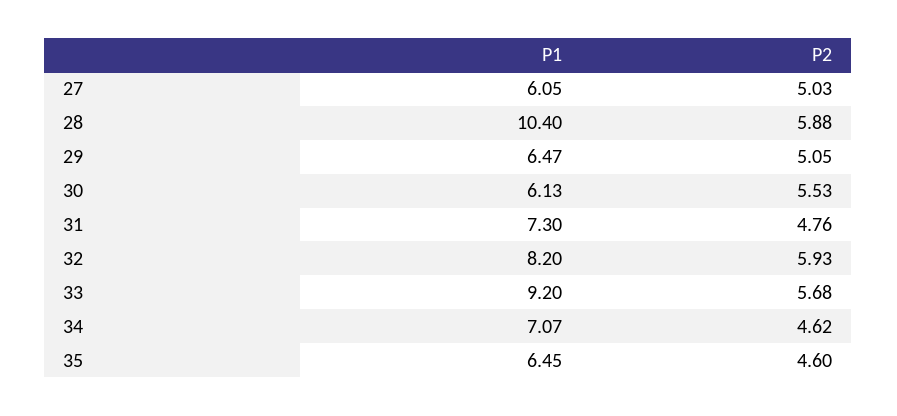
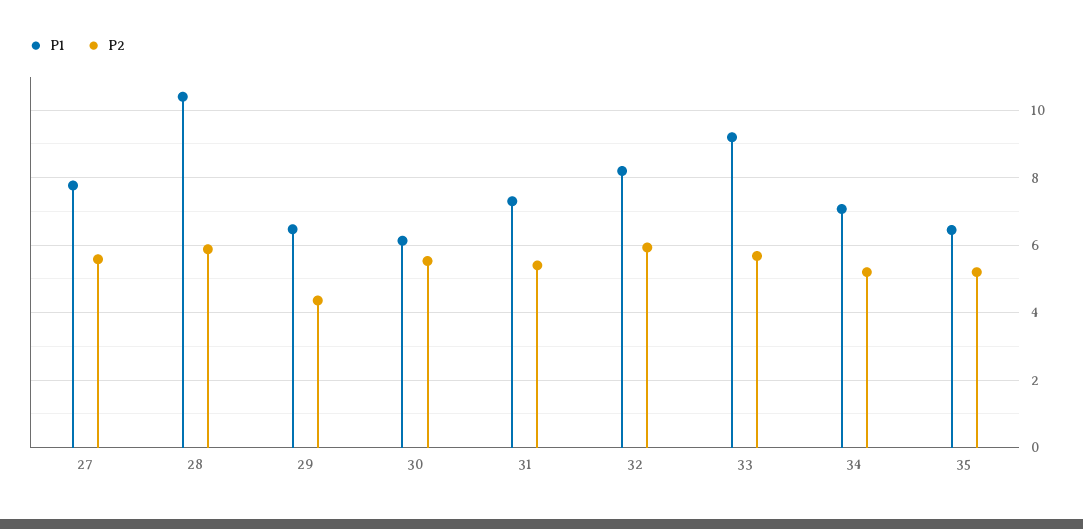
  {
    "P1": {
-     "27": 6.05,
+     "27": 7.8,
      "28": 10.4,
      "29": 6.47,
      "30": 6.13,
      "31": 7.3,
      "32": 8.2,
      "33": 9.2,
      "34": 7.07,
      "35": 6.45
    },
    "P2": {
-     "27": 5.03,
+     "27": 5.6,
      "28": 5.88,
-     "29": 5.05,
+     "29": 4.4,
      "30": 5.53,
-     "31": 4.76,
+     "31": 5.4,
      "32": 5.93,
      "33": 5.68,
-     "34": 4.62,
+     "34": 5.2,
-     "35": 4.6
+     "35": 5.2
    }
  }

